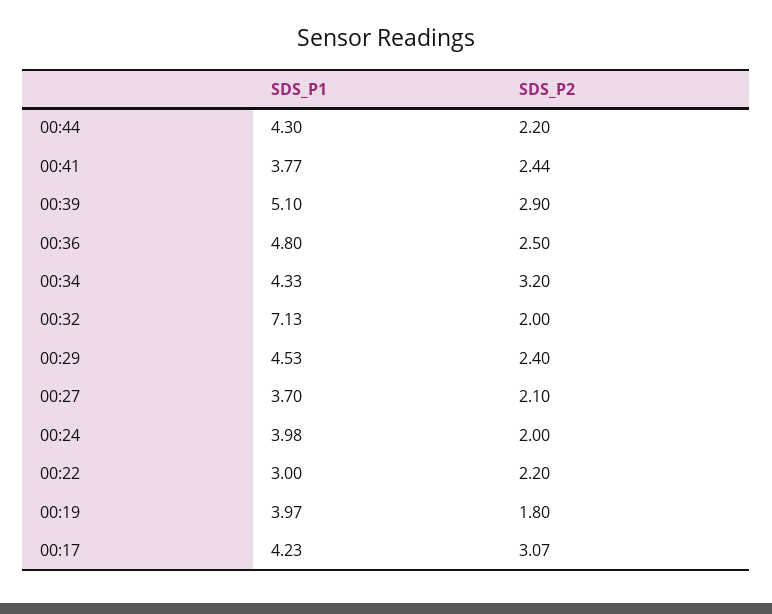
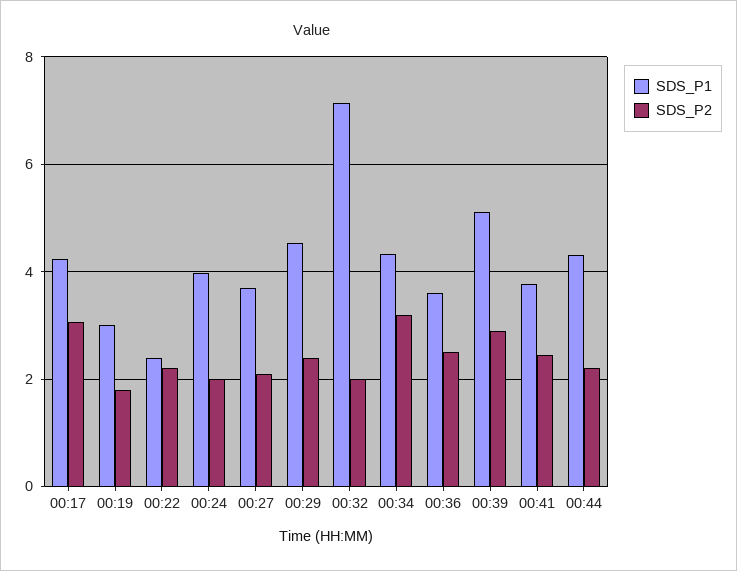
  {
    "SDS_P1": {
      "00:44": 4.3,
      "00:41": 3.77,
      "00:39": 5.1,
-     "00:36": 4.8,
+     "00:36": 3.6,
      "00:34": 4.33,
      "00:32": 7.13,
      "00:29": 4.53,
      "00:27": 3.7,
      "00:24": 3.98,
-     "00:22": 3,
+     "00:22": 2.4,
-     "00:19": 3.97,
+     "00:19": 3,
      "00:17": 4.23
    },
    "SDS_P2": {
      "00:44": 2.2,
      "00:41": 2.44,
      "00:39": 2.9,
      "00:36": 2.5,
      "00:34": 3.2,
      "00:32": 2,
      "00:29": 2.4,
      "00:27": 2.1,
      "00:24": 2,
      "00:22": 2.2,
      "00:19": 1.8,
      "00:17": 3.07
    }
  }

